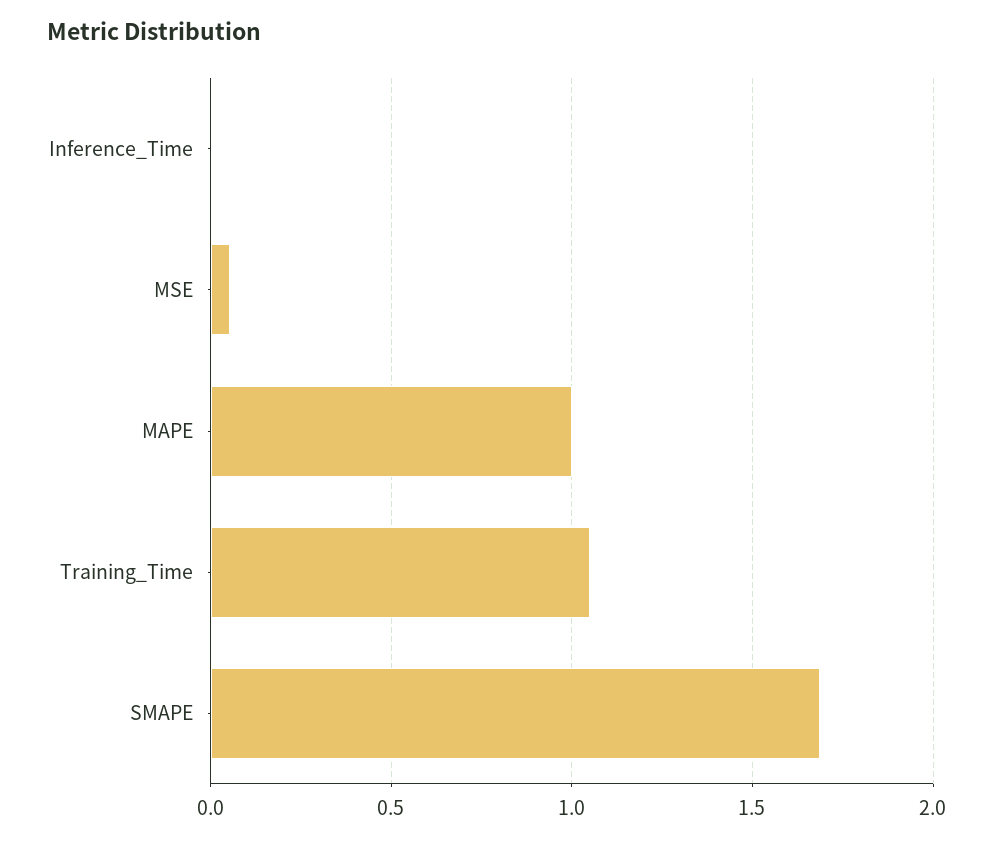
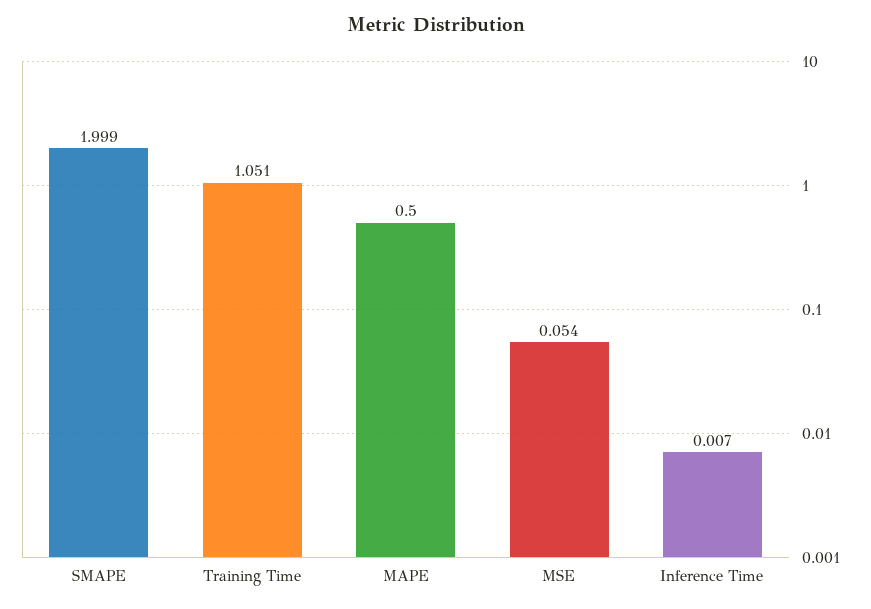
  {
    "Inference_Time": 0.007,
    "MSE": 0.054,
-   "MAPE": 1,
+   "MAPE": 0.5,
    "Training_Time": 1.051,
-   "SMAPE": 1.7
+   "SMAPE": 1.999
  }

